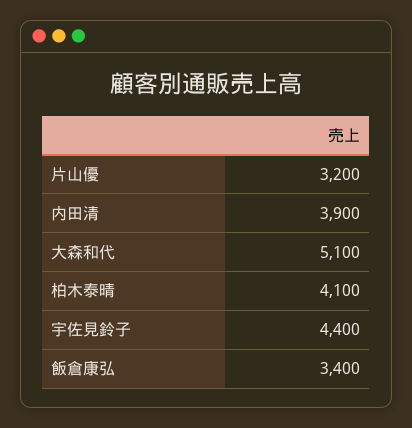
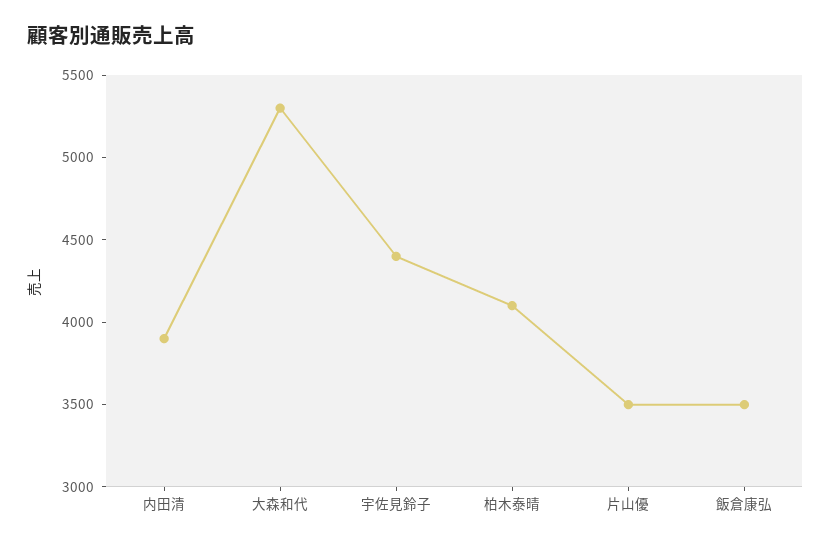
  {
-   "片山優": 3200,
+   "片山優": 3500,
    "内田清": 3900,
-   "大森和代": 5100,
+   "大森和代": 5300,
    "柏木泰晴": 4100,
    "宇佐見鈴子": 4400,
-   "飯倉康弘": 3400
+   "飯倉康弘": 3500
  }

